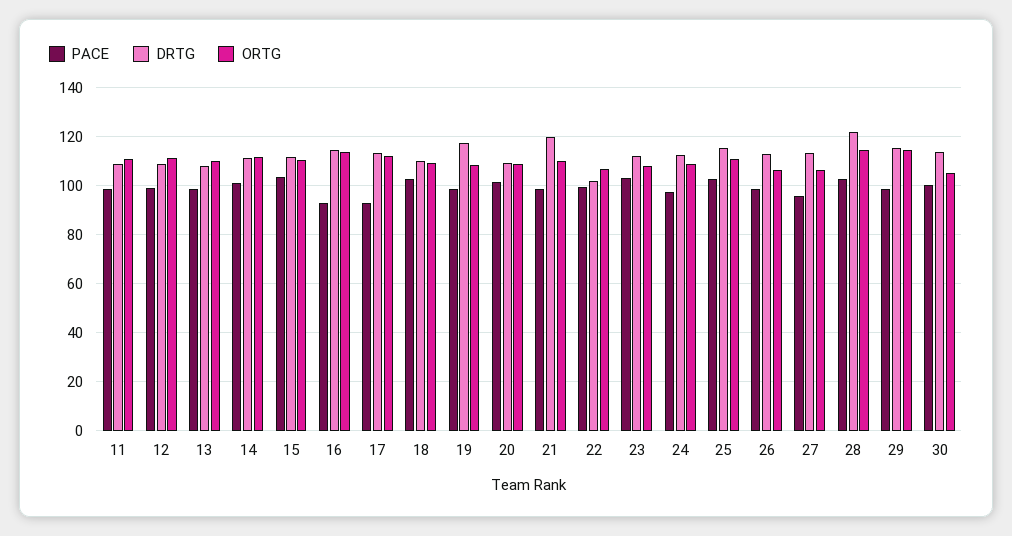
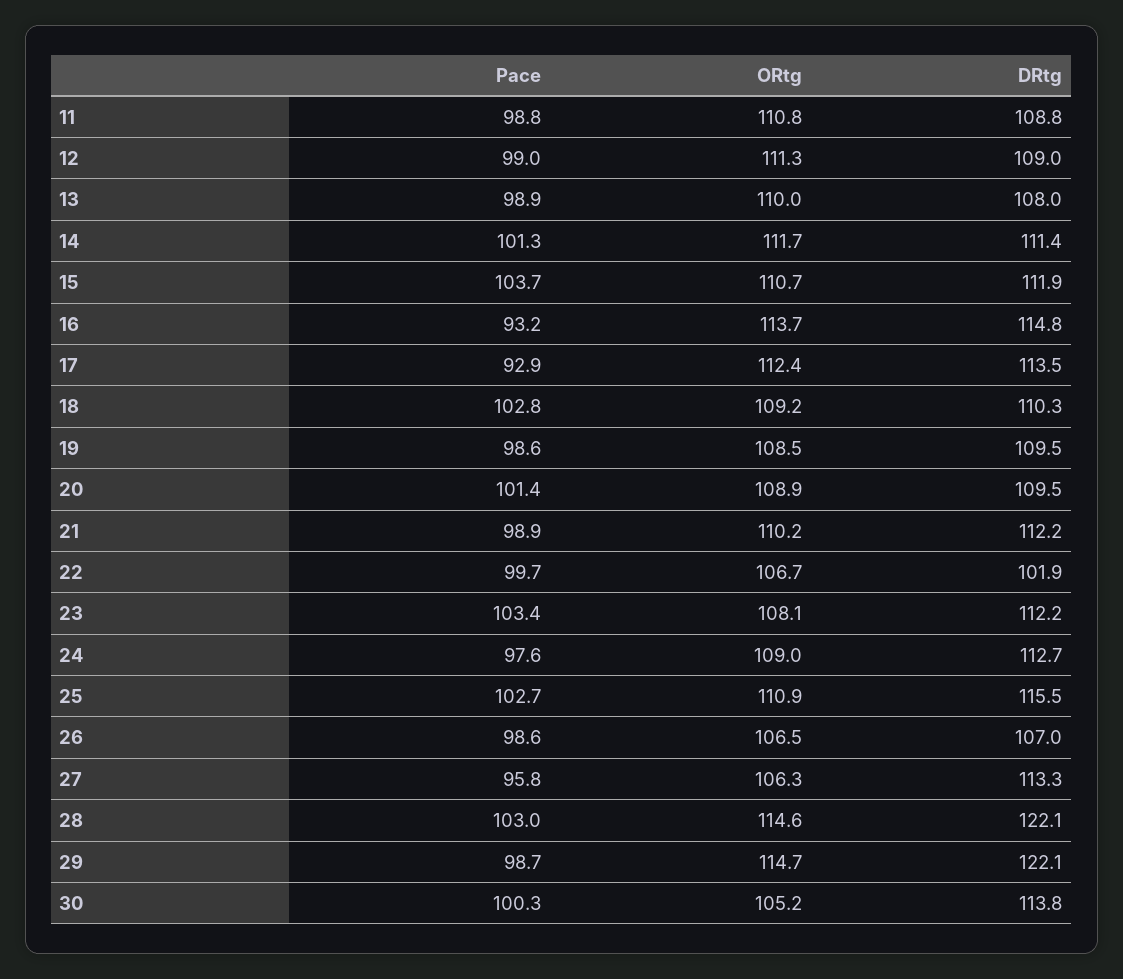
  {
    "PACE": {
      "11": 98.8,
      "12": 99,
      "13": 98.9,
      "14": 101.3,
      "15": 103.7,
      "16": 93.2,
      "17": 92.9,
      "18": 102.8,
      "19": 98.6,
      "20": 101.4,
      "21": 98.9,
      "22": 99.7,
      "23": 103.4,
      "24": 97.6,
      "25": 102.7,
      "26": 98.6,
      "27": 95.8,
      "28": 103,
      "29": 98.7,
      "30": 100.3
    },
    "DRTG": {
      "11": 108.8,
      "12": 109,
      "13": 108,
      "14": 111.4,
      "15": 111.9,
      "16": 114.8,
      "17": 113.5,
      "18": 110.3,
-     "19": 117.5,
+     "19": 109.5,
      "20": 109.5,
-     "21": 120,
+     "21": 112.2,
      "22": 101.9,
      "23": 112.2,
      "24": 112.7,
      "25": 115.5,
-     "26": 112.5,
+     "26": 107,
      "27": 113.3,
      "28": 122.1,
-     "29": 115,
+     "29": 122.1,
      "30": 113.8
    },
    "ORTG": {
      "11": 110.8,
      "12": 111.3,
      "13": 110,
      "14": 111.7,
      "15": 110.7,
      "16": 113.7,
      "17": 112.4,
      "18": 109.2,
      "19": 108.5,
      "20": 108.9,
      "21": 110.2,
      "22": 106.7,
      "23": 108.1,
      "24": 109,
      "25": 110.9,
      "26": 106.5,
      "27": 106.3,
      "28": 114.6,
      "29": 114.7,
      "30": 105.2
    }
  }

